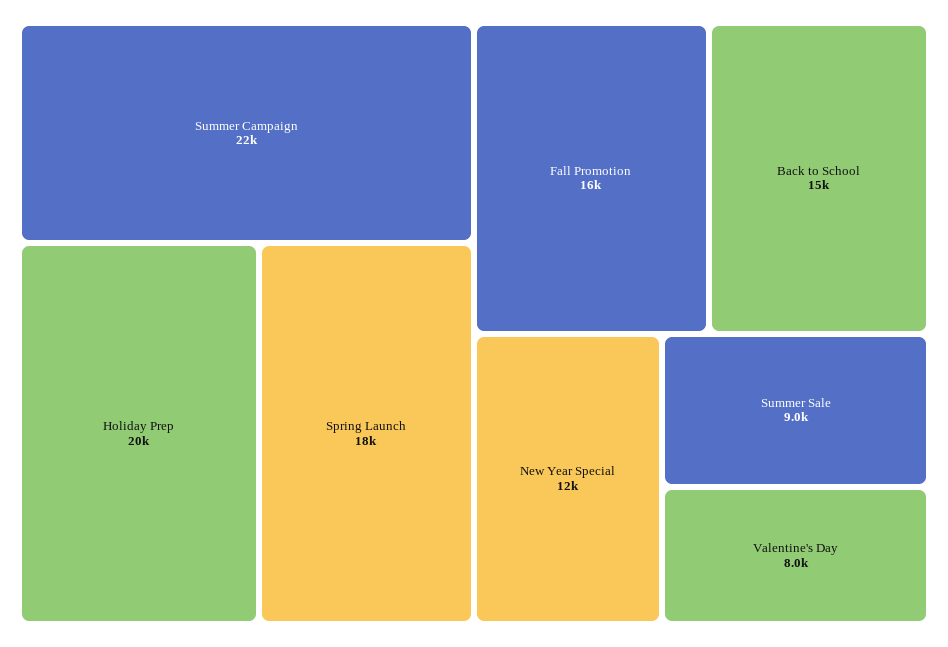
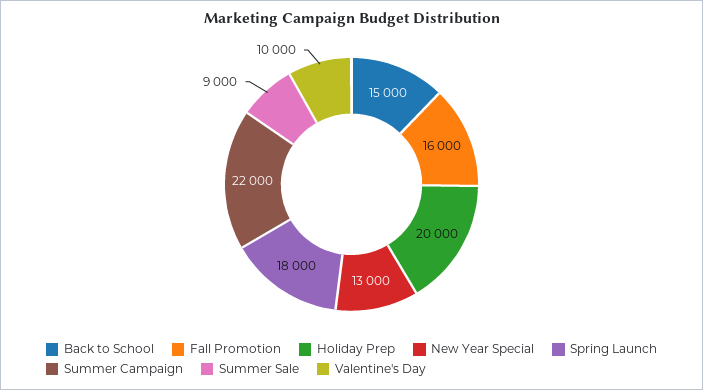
  {
    "Summer Campaign": 22000,
    "Holiday Prep": 20000,
    "Spring Launch": 18000,
    "Fall Promotion": 16000,
    "Back to School": 15000,
-   "New Year Special": 12000,
+   "New Year Special": 13000,
    "Summer Sale": 9000,
-   "Valentine's Day": 8000
+   "Valentine's Day": 10000
  }

